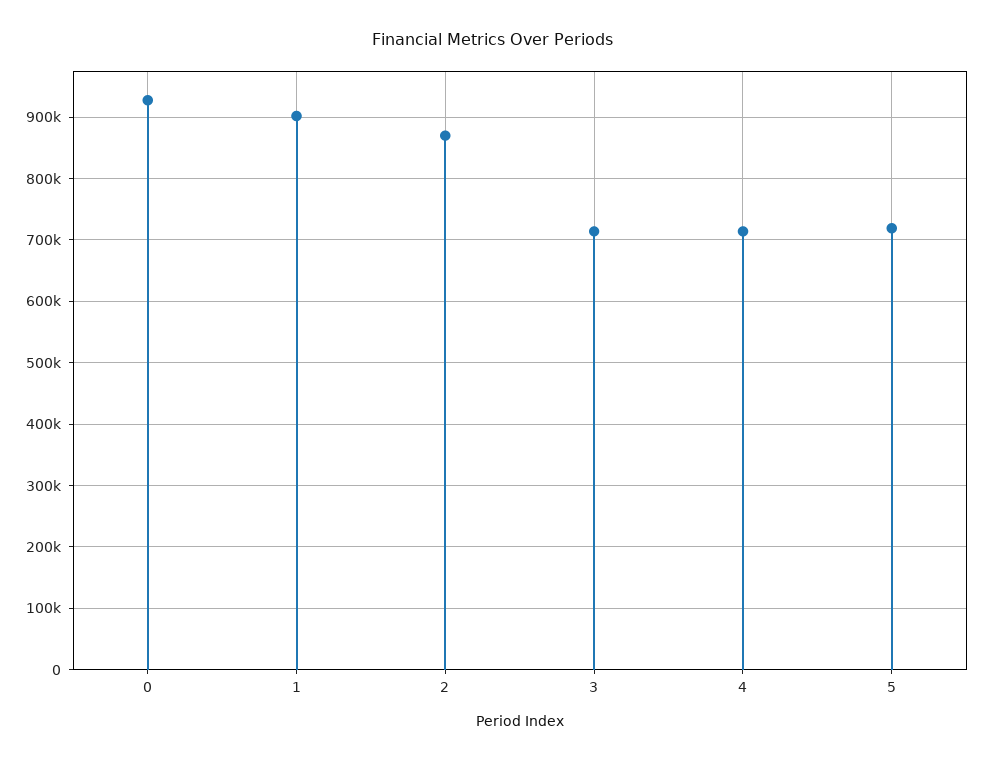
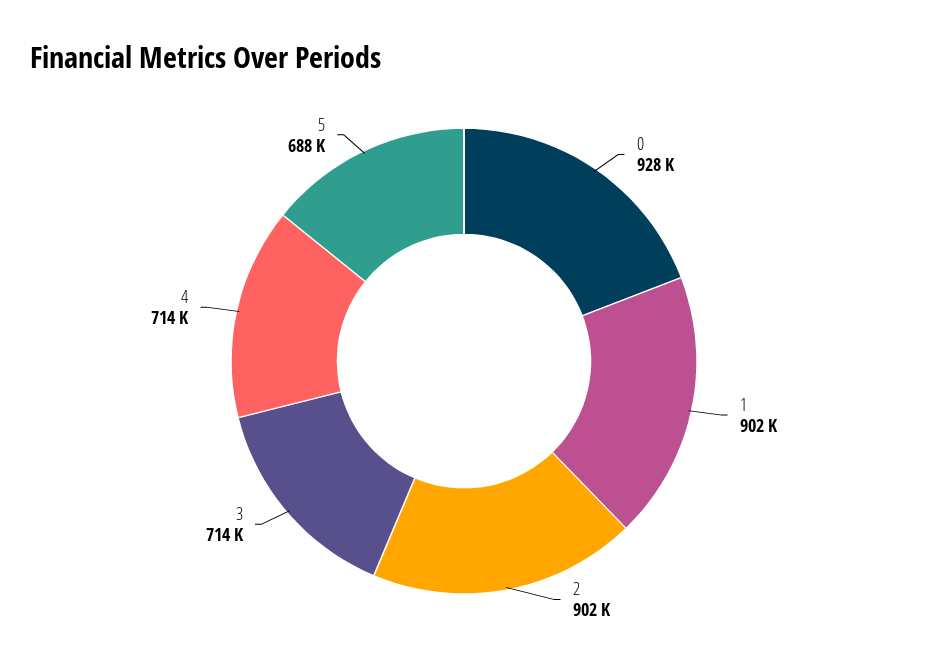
  {
    "0": 928000,
    "1": 902000,
-   "2": 870000,
+   "2": 902000,
    "3": 714000,
    "4": 714000,
-   "5": 720000
+   "5": 688000
  }

